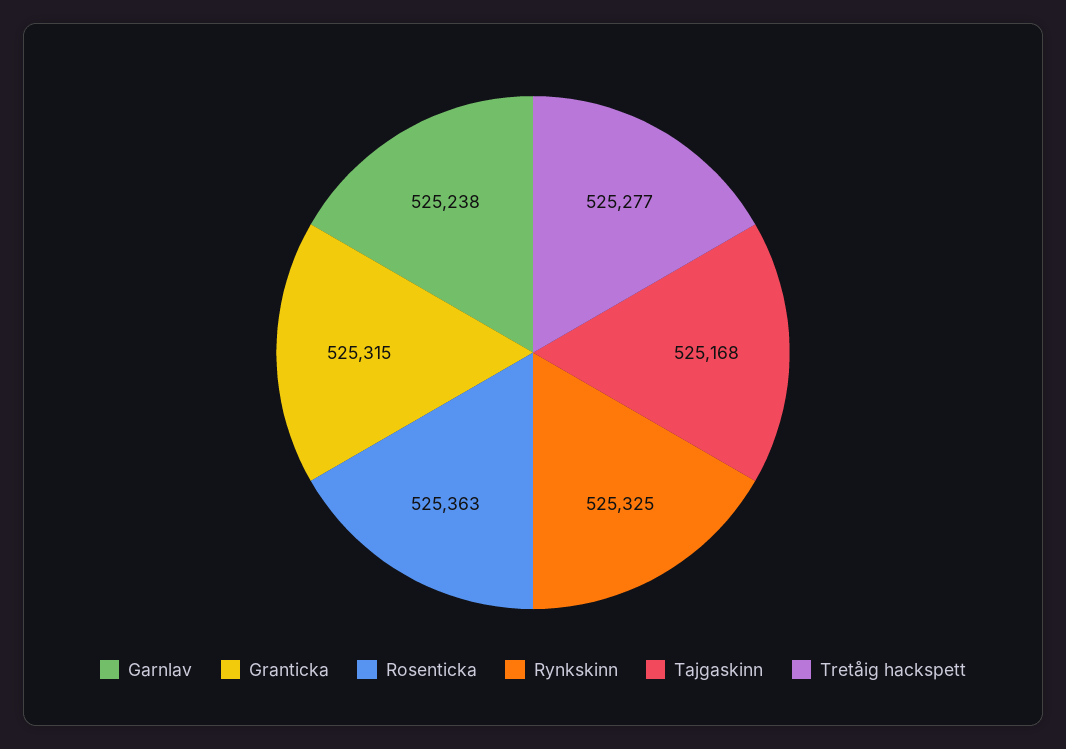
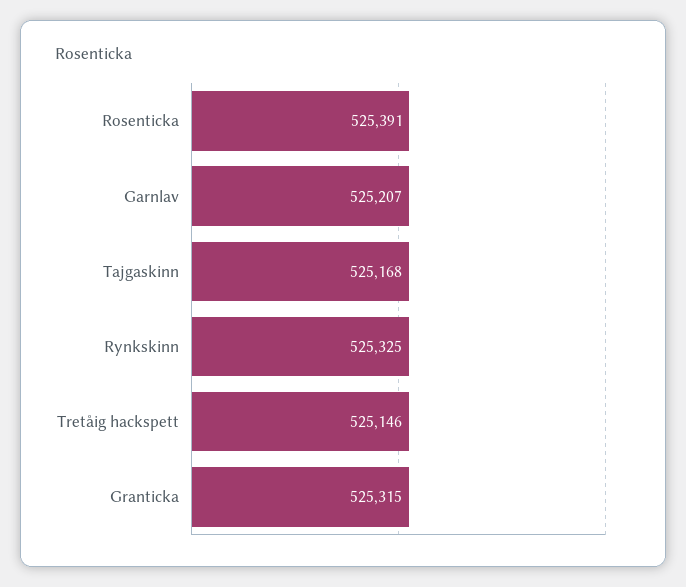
  {
-   "Garnlav": 525238,
+   "Garnlav": 525207,
    "Granticka": 525315,
-   "Rosenticka": 525363,
+   "Rosenticka": 525391,
    "Rynkskinn": 525325,
    "Tajgaskinn": 525168,
-   "Tretåig hackspett": 525277
+   "Tretåig hackspett": 525146
  }

